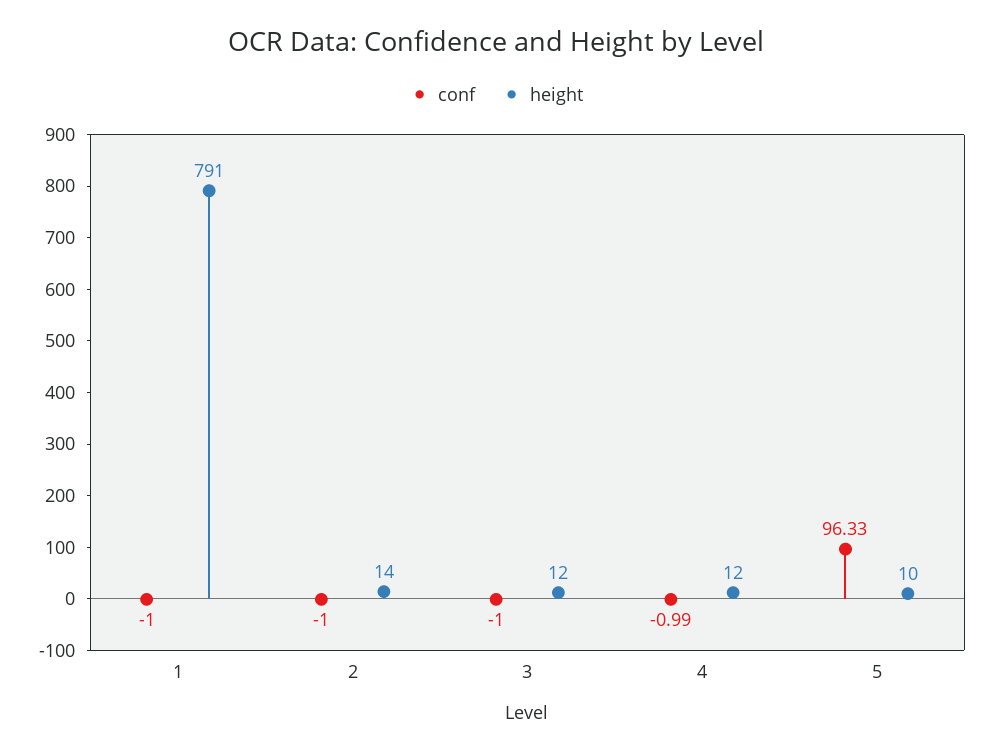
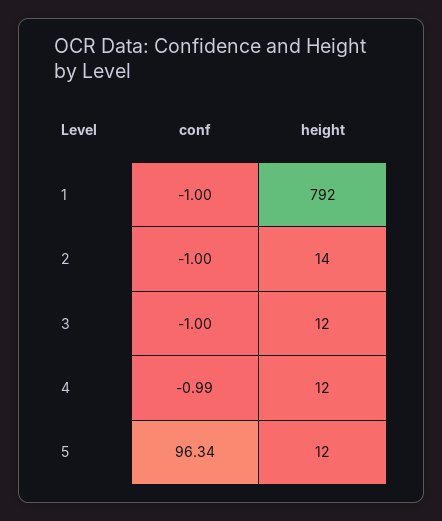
  {
    "conf": {
      "1": -1,
      "2": -1,
      "3": -1,
      "4": -0.99,
-     "5": 96.33
+     "5": 96.34
    },
    "height": {
-     "1": 791,
+     "1": 792,
      "2": 14,
      "3": 12,
      "4": 12,
-     "5": 10
+     "5": 12
    }
  }

